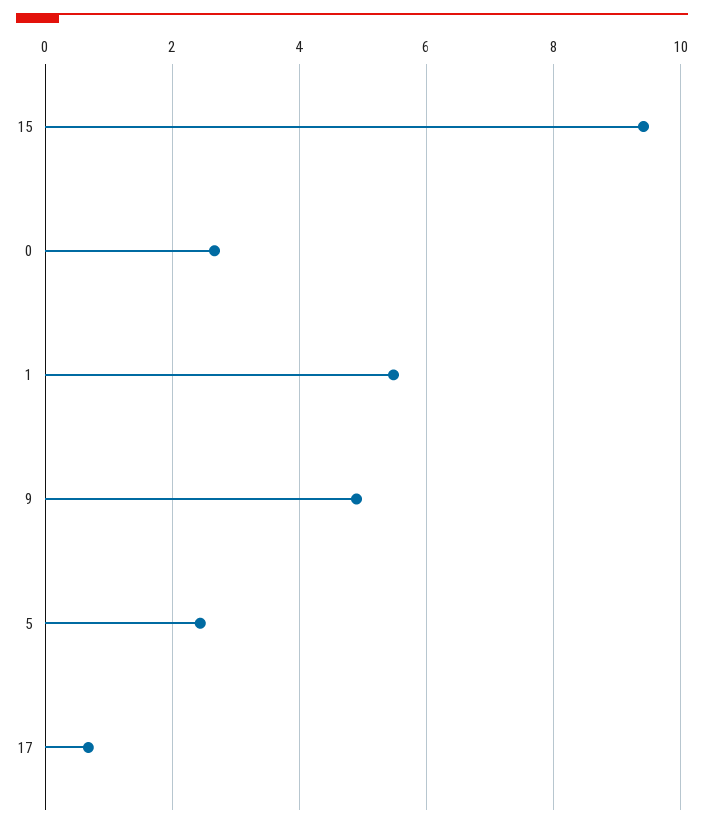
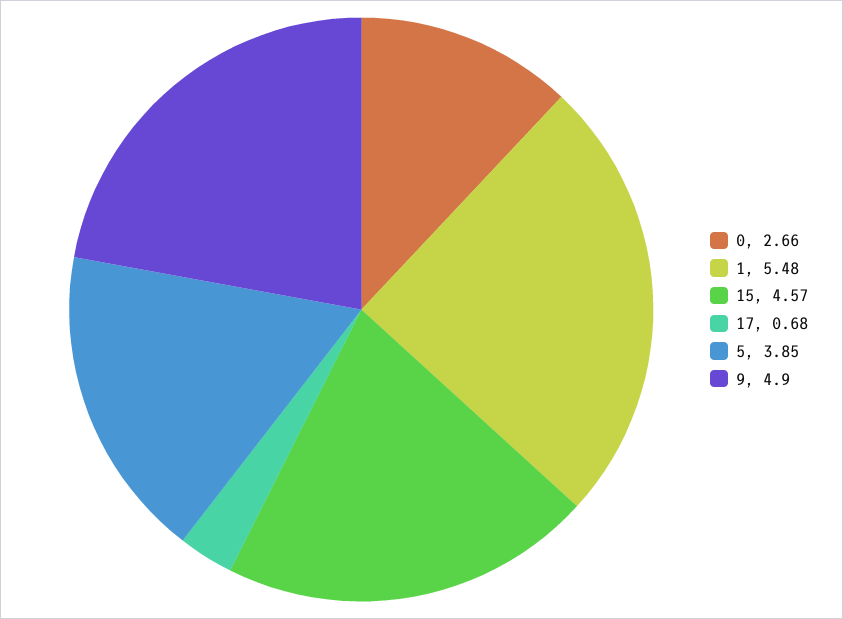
  {
-   "15": 9.4,
+   "15": 4.57,
    "0": 2.66,
    "1": 5.48,
    "9": 4.9,
-   "5": 2.4,
+   "5": 3.85,
    "17": 0.68
  }

